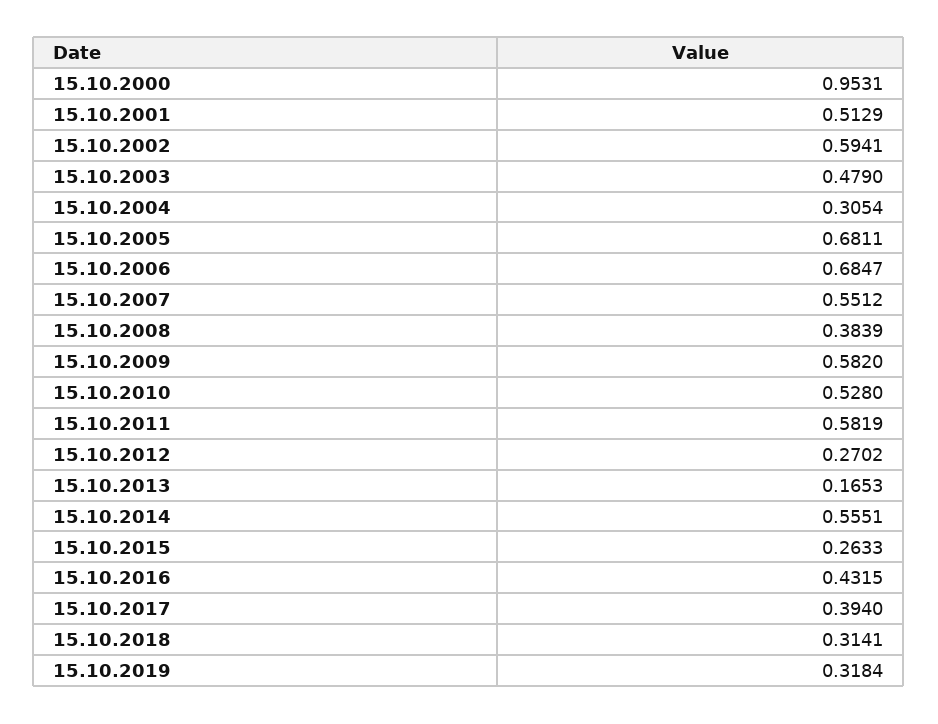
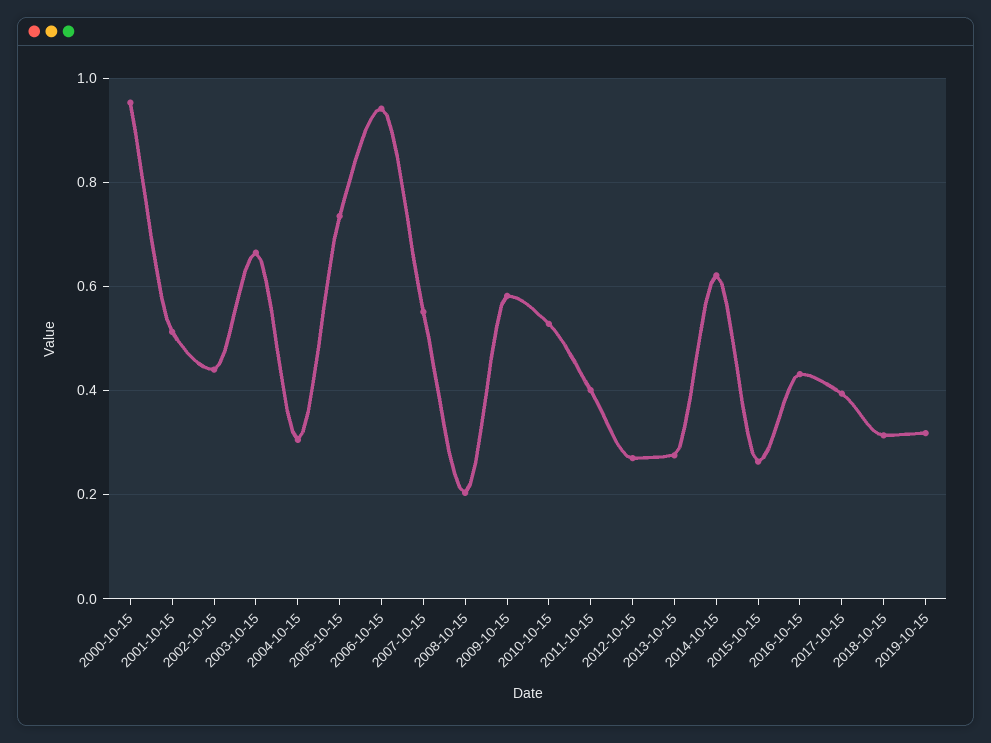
  {
    "15.10.2000": 0.9531,
    "15.10.2001": 0.5129,
-   "15.10.2002": 0.5941,
+   "15.10.2002": 0.44,
-   "15.10.2003": 0.479,
+   "15.10.2003": 0.66,
    "15.10.2004": 0.3054,
-   "15.10.2005": 0.6811,
+   "15.10.2005": 0.74,
-   "15.10.2006": 0.6847,
+   "15.10.2006": 0.94,
    "15.10.2007": 0.5512,
-   "15.10.2008": 0.3839,
+   "15.10.2008": 0.2,
    "15.10.2009": 0.582,
    "15.10.2010": 0.528,
-   "15.10.2011": 0.5819,
+   "15.10.2011": 0.4,
    "15.10.2012": 0.2702,
-   "15.10.2013": 0.1653,
+   "15.10.2013": 0.28,
-   "15.10.2014": 0.5551,
+   "15.10.2014": 0.62,
    "15.10.2015": 0.2633,
    "15.10.2016": 0.4315,
    "15.10.2017": 0.394,
    "15.10.2018": 0.3141,
    "15.10.2019": 0.3184
  }

